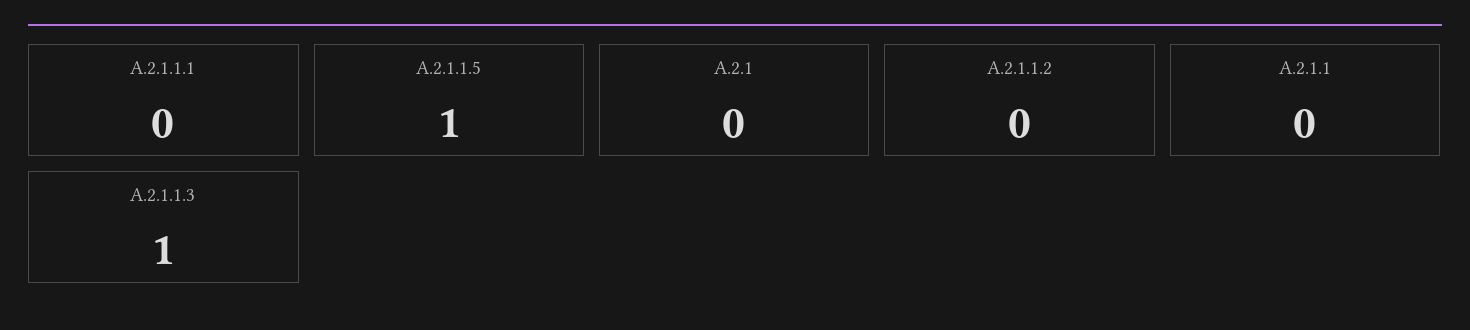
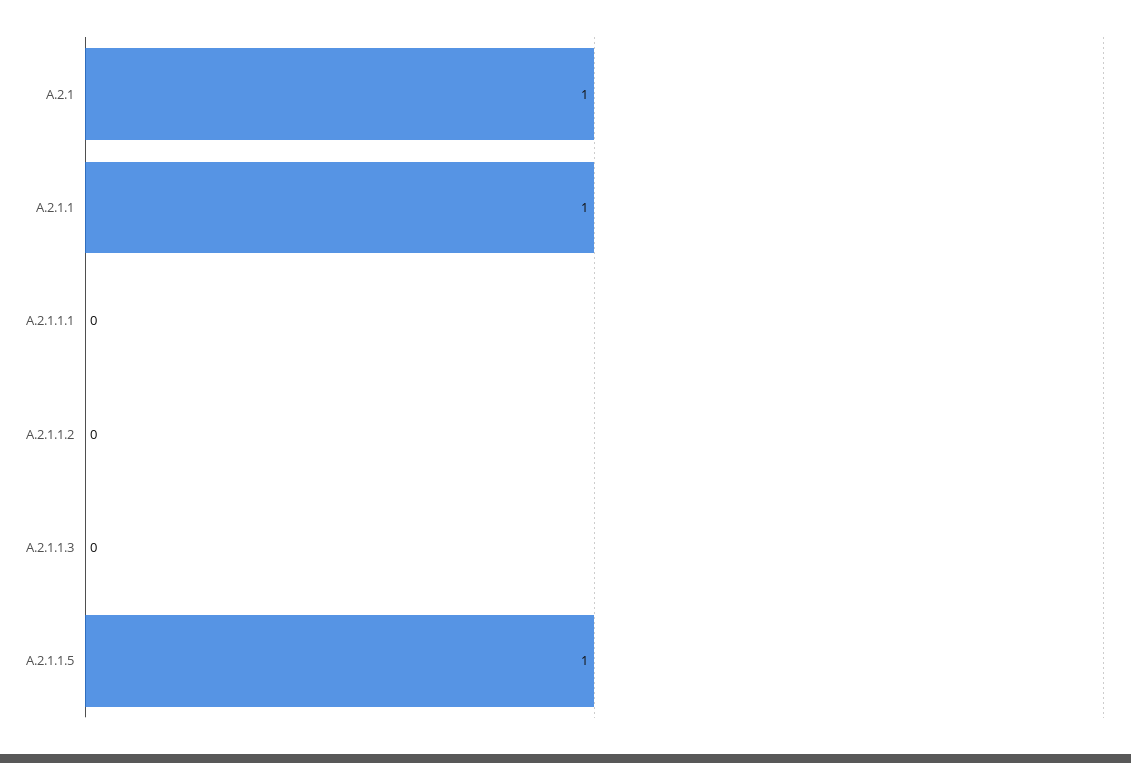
  {
    "A.2.1.1.1": 0,
    "A.2.1.1.5": 1,
-   "A.2.1": 0,
+   "A.2.1": 1,
    "A.2.1.1.2": 0,
-   "A.2.1.1": 0,
+   "A.2.1.1": 1,
-   "A.2.1.1.3": 1
+   "A.2.1.1.3": 0
  }

